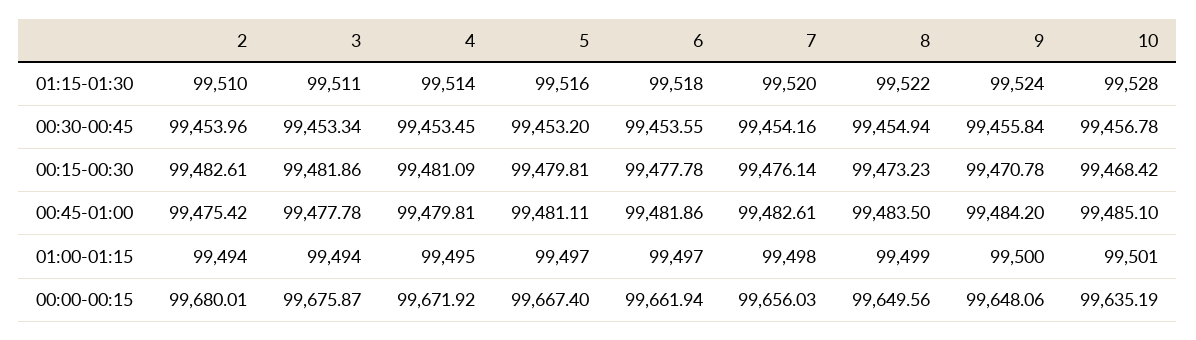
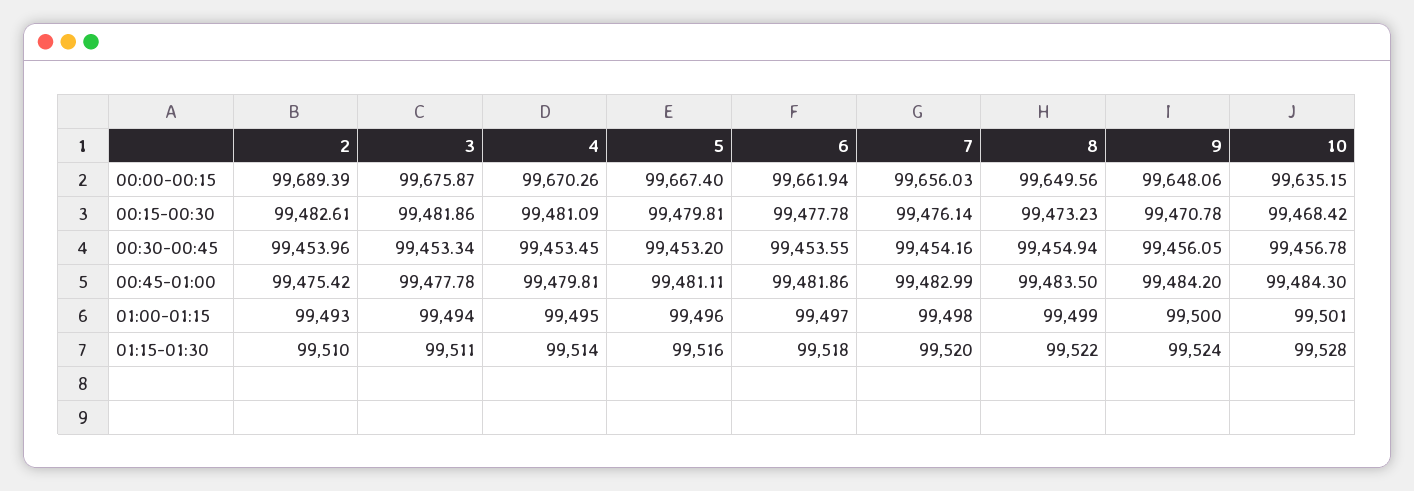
  {
    "2": {
      "01:15-01:30": 99510,
      "00:30-00:45": 99453.96,
      "00:15-00:30": 99482.61,
      "00:45-01:00": 99475.42,
-     "01:00-01:15": 99494,
+     "01:00-01:15": 99493,
-     "00:00-00:15": 99680.01
+     "00:00-00:15": 99689.39
    },
    "3": {
      "01:15-01:30": 99511,
      "00:30-00:45": 99453.34,
      "00:15-00:30": 99481.86,
      "00:45-01:00": 99477.78,
      "01:00-01:15": 99494,
      "00:00-00:15": 99675.87
    },
    "4": {
      "01:15-01:30": 99514,
      "00:30-00:45": 99453.45,
      "00:15-00:30": 99481.09,
      "00:45-01:00": 99479.81,
      "01:00-01:15": 99495,
-     "00:00-00:15": 99671.92
+     "00:00-00:15": 99670.26
    },
    "5": {
      "01:15-01:30": 99516,
      "00:30-00:45": 99453.2,
      "00:15-00:30": 99479.81,
      "00:45-01:00": 99481.11,
-     "01:00-01:15": 99497,
+     "01:00-01:15": 99496,
      "00:00-00:15": 99667.4
    },
    "6": {
      "01:15-01:30": 99518,
      "00:30-00:45": 99453.55,
      "00:15-00:30": 99477.78,
      "00:45-01:00": 99481.86,
      "01:00-01:15": 99497,
      "00:00-00:15": 99661.94
    },
    "7": {
      "01:15-01:30": 99520,
      "00:30-00:45": 99454.16,
      "00:15-00:30": 99476.14,
-     "00:45-01:00": 99482.61,
+     "00:45-01:00": 99482.99,
      "01:00-01:15": 99498,
      "00:00-00:15": 99656.03
    },
    "8": {
      "01:15-01:30": 99522,
      "00:30-00:45": 99454.94,
      "00:15-00:30": 99473.23,
      "00:45-01:00": 99483.5,
      "01:00-01:15": 99499,
      "00:00-00:15": 99649.56
    },
    "9": {
      "01:15-01:30": 99524,
-     "00:30-00:45": 99455.84,
+     "00:30-00:45": 99456.05,
      "00:15-00:30": 99470.78,
      "00:45-01:00": 99484.2,
      "01:00-01:15": 99500,
      "00:00-00:15": 99648.06
    },
    "10": {
      "01:15-01:30": 99528,
      "00:30-00:45": 99456.78,
      "00:15-00:30": 99468.42,
-     "00:45-01:00": 99485.1,
+     "00:45-01:00": 99484.3,
      "01:00-01:15": 99501,
-     "00:00-00:15": 99635.19
+     "00:00-00:15": 99635.15
    }
  }

